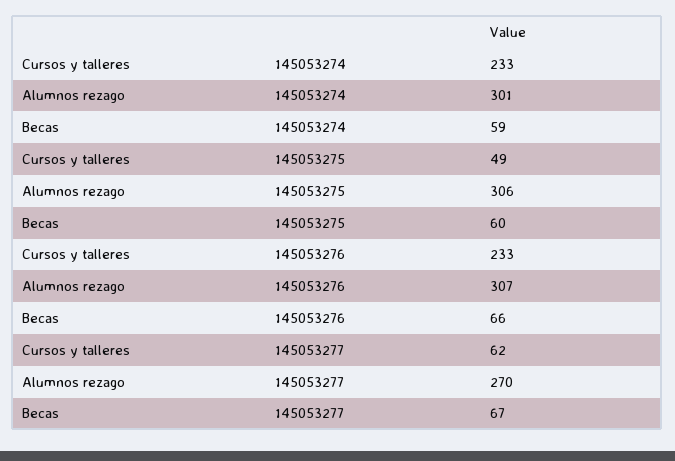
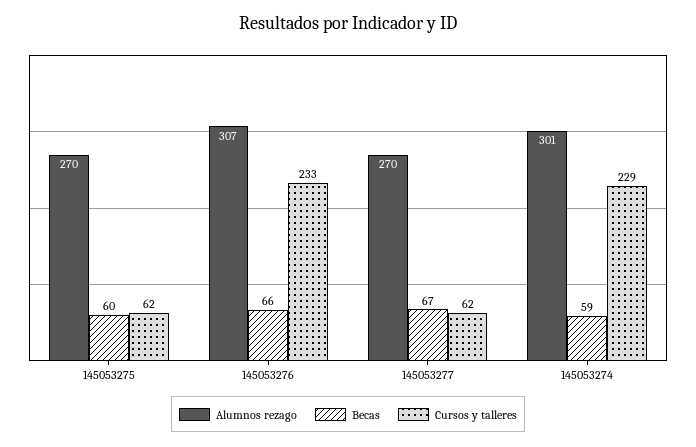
  {
    "Cursos y talleres": {
-     "145053274": 233,
+     "145053274": 229,
-     "145053275": 49,
+     "145053275": 62,
      "145053276": 233,
      "145053277": 62
    },
    "Alumnos rezago": {
      "145053274": 301,
-     "145053275": 306,
+     "145053275": 270,
      "145053276": 307,
      "145053277": 270
    },
    "Becas": {
      "145053274": 59,
      "145053275": 60,
      "145053276": 66,
      "145053277": 67
    }
  }

